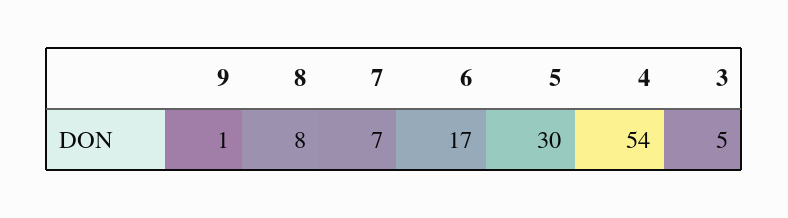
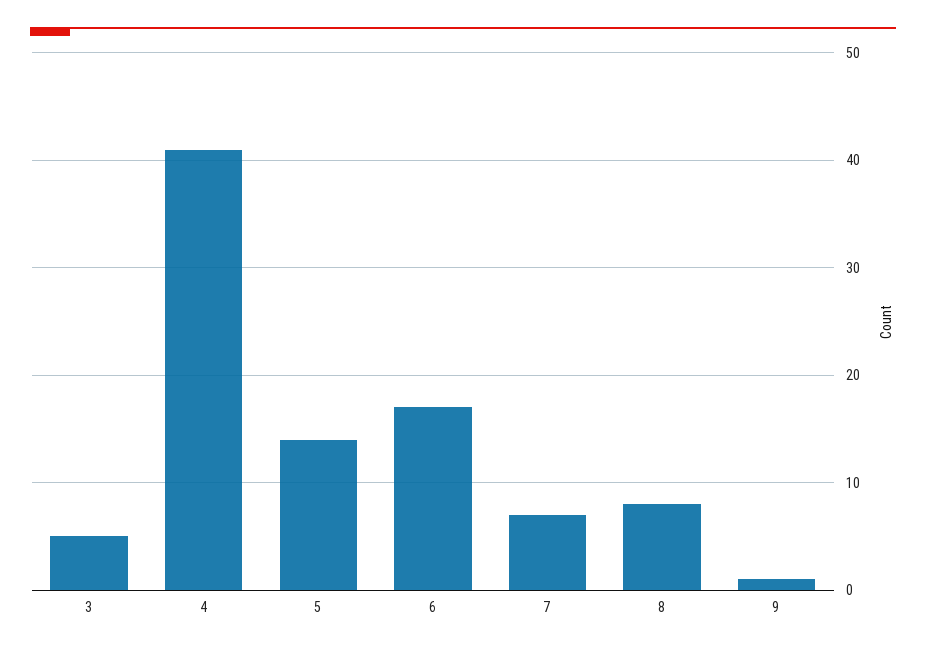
  {
    "9": 1,
    "8": 8,
    "7": 7,
    "6": 17,
-   "5": 30,
+   "5": 14,
-   "4": 54,
+   "4": 41,
    "3": 5
  }

